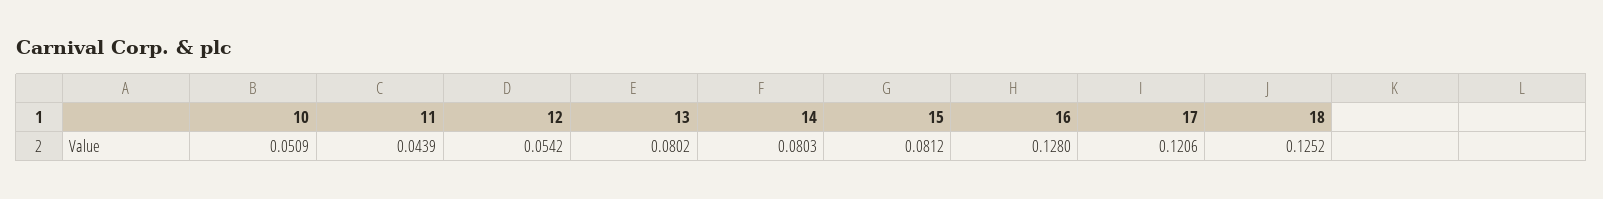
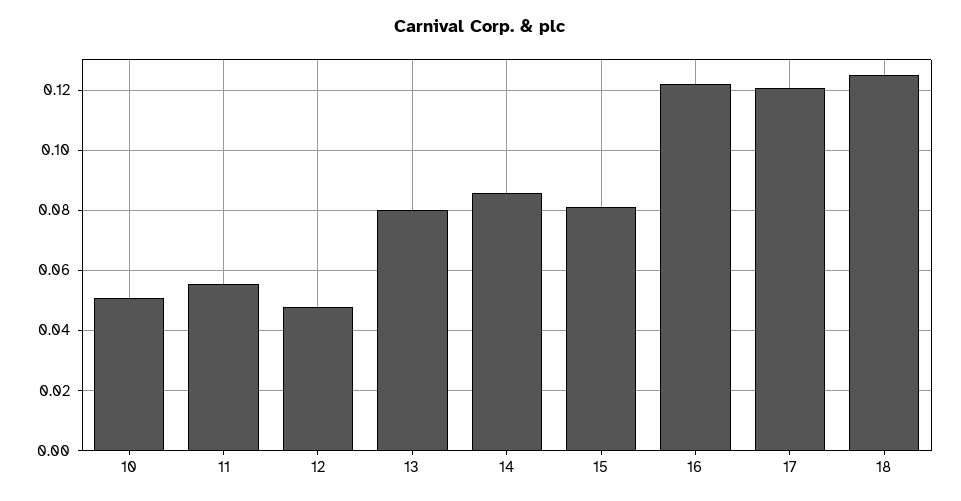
  {
    "10": 0.0509,
-   "11": 0.0439,
+   "11": 0.056,
-   "12": 0.0542,
+   "12": 0.048,
    "13": 0.0802,
-   "14": 0.0803,
+   "14": 0.086,
    "15": 0.0812,
-   "16": 0.128,
+   "16": 0.122,
    "17": 0.1206,
    "18": 0.1252
  }

